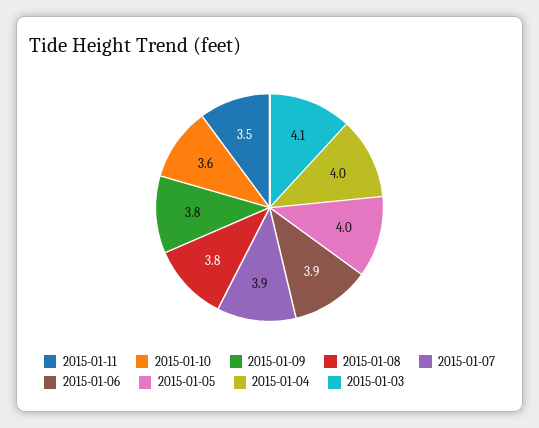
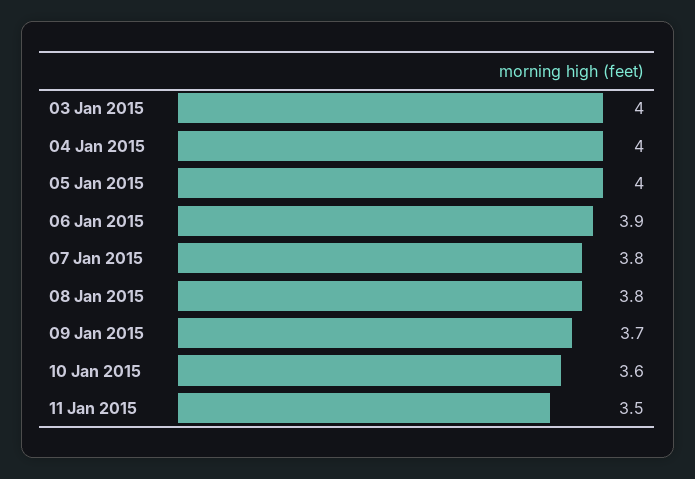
  {
    "2015-01-11": 3.5,
    "2015-01-10": 3.6,
-   "2015-01-09": 3.8,
+   "2015-01-09": 3.7,
    "2015-01-08": 3.8,
-   "2015-01-07": 3.9,
+   "2015-01-07": 3.8,
    "2015-01-06": 3.9,
    "2015-01-05": 4,
    "2015-01-04": 4,
-   "2015-01-03": 4.1
+   "2015-01-03": 4
  }

